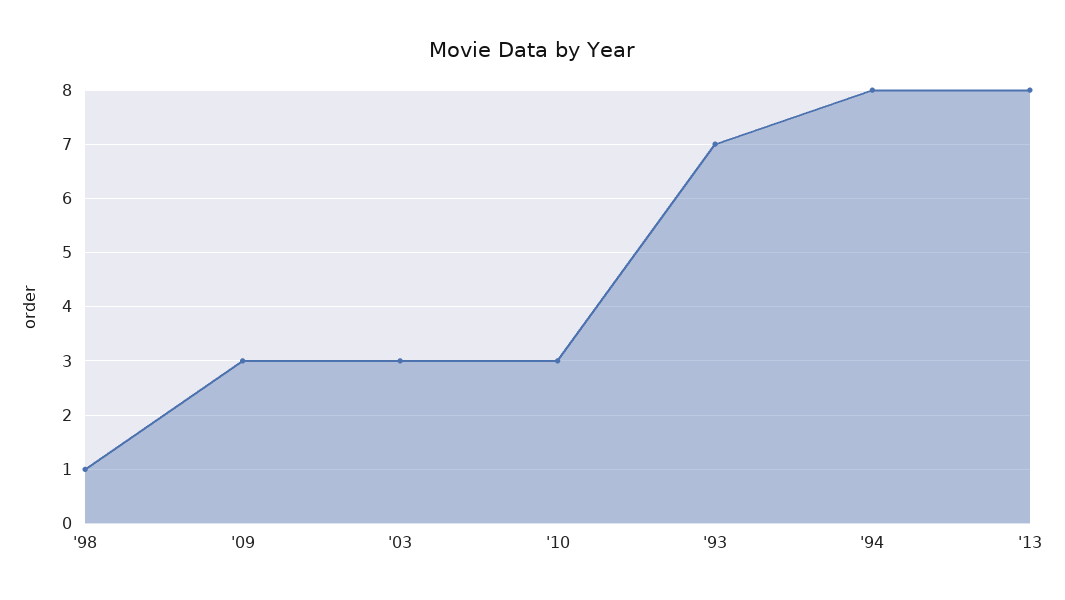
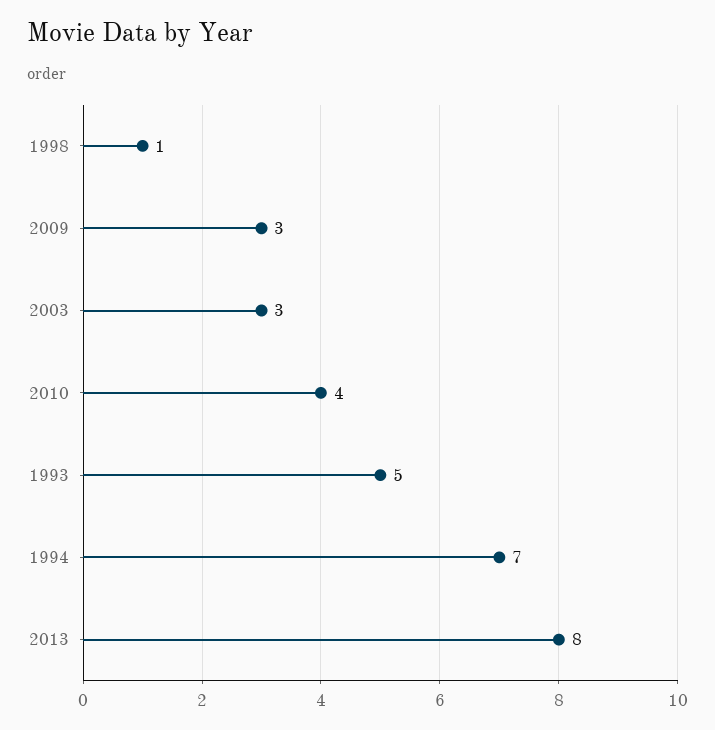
  {
    "'98": 1,
    "'09": 3,
    "'03": 3,
-   "'10": 3,
+   "'10": 4,
-   "'93": 7,
+   "'93": 5,
-   "'94": 8,
+   "'94": 7,
    "'13": 8
  }

